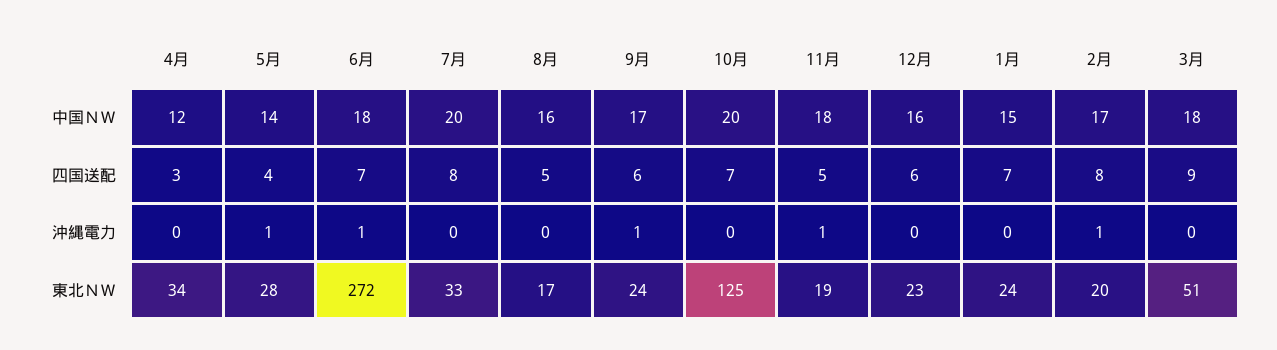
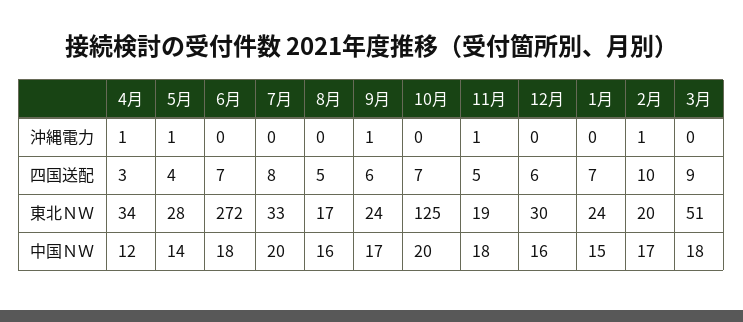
  {
    "4月": {
      "中国ＮＷ": 12,
      "四国送配": 3,
-     "沖縄電力": 0,
+     "沖縄電力": 1,
      "東北ＮＷ": 34
    },
    "5月": {
      "中国ＮＷ": 14,
      "四国送配": 4,
      "沖縄電力": 1,
      "東北ＮＷ": 28
    },
    "6月": {
      "中国ＮＷ": 18,
      "四国送配": 7,
-     "沖縄電力": 1,
+     "沖縄電力": 0,
      "東北ＮＷ": 272
    },
    "7月": {
      "中国ＮＷ": 20,
      "四国送配": 8,
      "沖縄電力": 0,
      "東北ＮＷ": 33
    },
    "8月": {
      "中国ＮＷ": 16,
      "四国送配": 5,
      "沖縄電力": 0,
      "東北ＮＷ": 17
    },
    "9月": {
      "中国ＮＷ": 17,
      "四国送配": 6,
      "沖縄電力": 1,
      "東北ＮＷ": 24
    },
    "10月": {
      "中国ＮＷ": 20,
      "四国送配": 7,
      "沖縄電力": 0,
      "東北ＮＷ": 125
    },
    "11月": {
      "中国ＮＷ": 18,
      "四国送配": 5,
      "沖縄電力": 1,
      "東北ＮＷ": 19
    },
    "12月": {
      "中国ＮＷ": 16,
      "四国送配": 6,
      "沖縄電力": 0,
-     "東北ＮＷ": 23
+     "東北ＮＷ": 30
    },
    "1月": {
      "中国ＮＷ": 15,
      "四国送配": 7,
      "沖縄電力": 0,
      "東北ＮＷ": 24
    },
    "2月": {
      "中国ＮＷ": 17,
-     "四国送配": 8,
+     "四国送配": 10,
      "沖縄電力": 1,
      "東北ＮＷ": 20
    },
    "3月": {
      "中国ＮＷ": 18,
      "四国送配": 9,
      "沖縄電力": 0,
      "東北ＮＷ": 51
    }
  }

